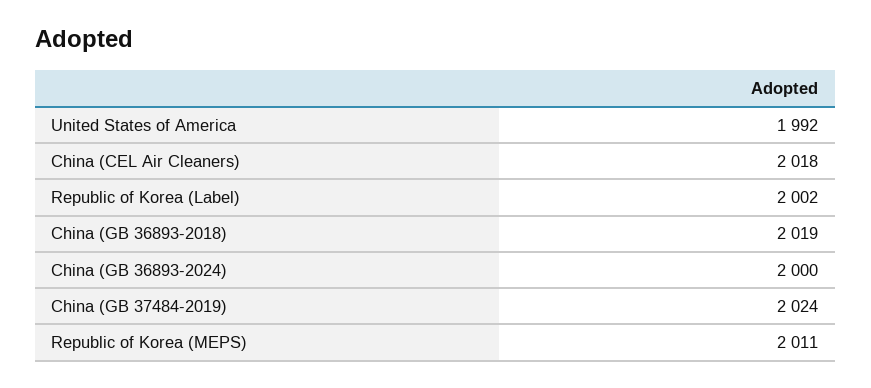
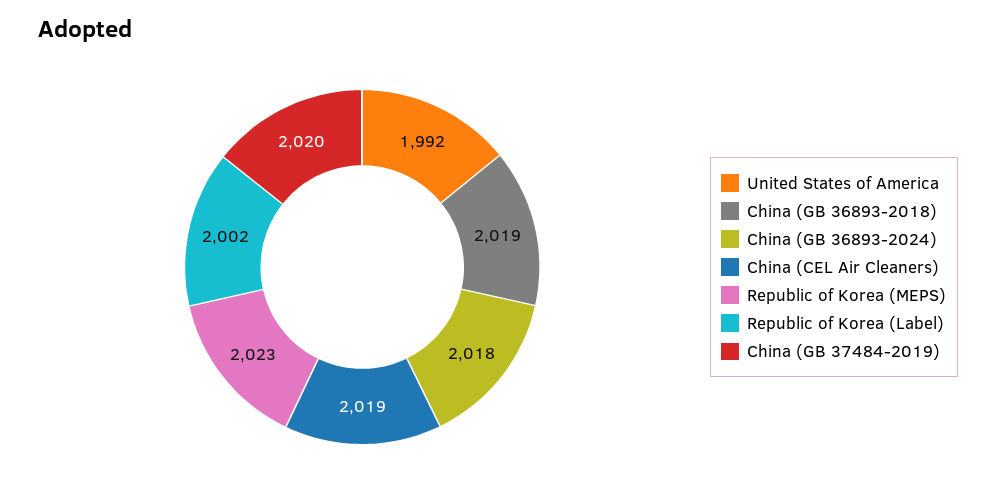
  {
    "United States of America": 1992,
-   "China (CEL Air Cleaners)": 2018,
+   "China (CEL Air Cleaners)": 2019,
    "Republic of Korea (Label)": 2002,
    "China (GB 36893-2018)": 2019,
-   "China (GB 36893-2024)": 2000,
+   "China (GB 36893-2024)": 2018,
-   "China (GB 37484-2019)": 2024,
+   "China (GB 37484-2019)": 2020,
-   "Republic of Korea (MEPS)": 2011
+   "Republic of Korea (MEPS)": 2023
  }

